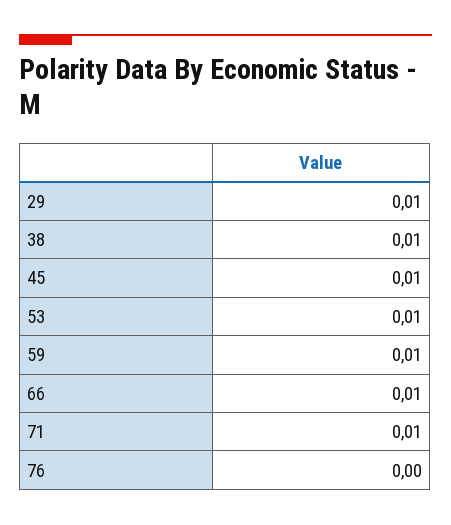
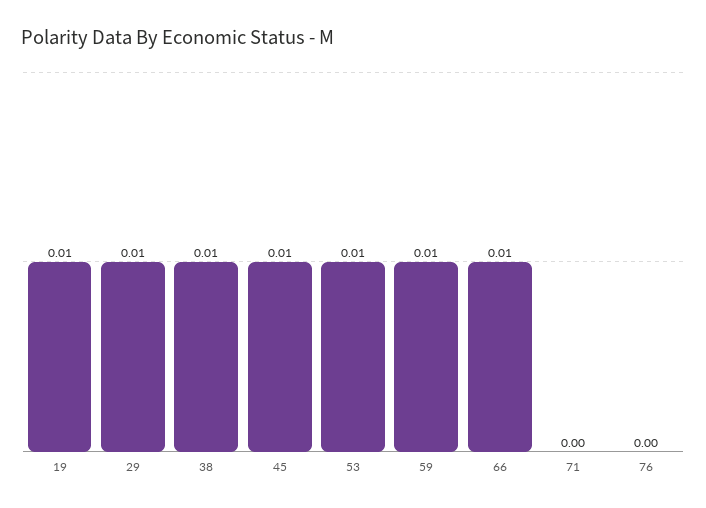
  {
    "29": 0.01,
    "38": 0.01,
    "45": 0.01,
    "53": 0.01,
    "59": 0.01,
    "66": 0.01,
-   "71": 0.01,
+   "71": 0,
-   "76": 0
+   "76": 0,
+   "19": 0.01
  }

